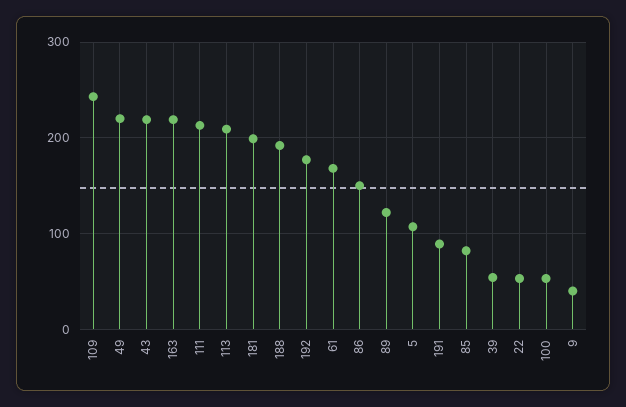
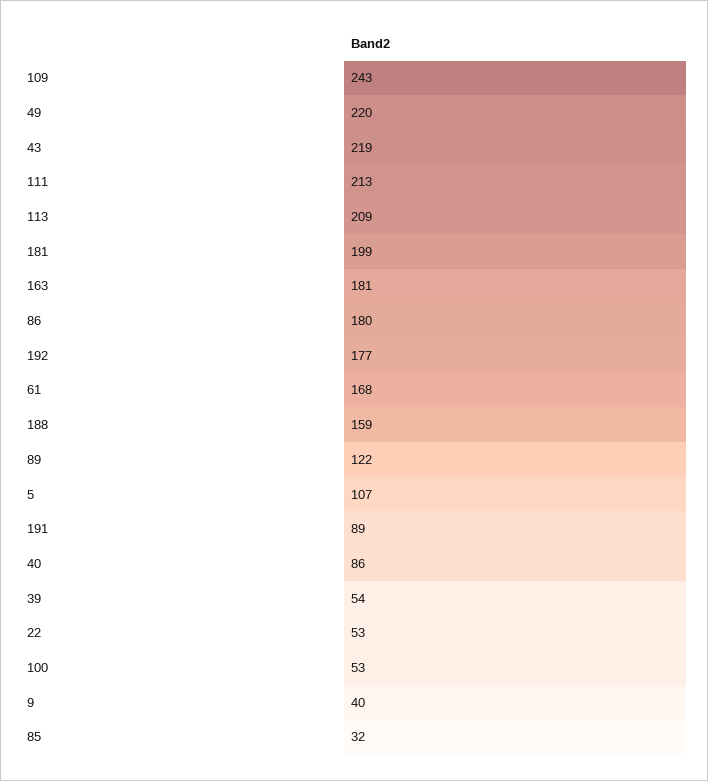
  {
    "109": 243,
    "49": 220,
    "43": 219,
-   "163": 220,
+   "163": 181,
    "111": 213,
    "113": 209,
    "181": 199,
-   "188": 190,
+   "188": 159,
    "192": 177,
    "61": 168,
-   "86": 150,
+   "86": 180,
    "89": 122,
    "5": 107,
    "191": 89,
-   "85": 80,
+   "85": 32,
    "39": 54,
    "22": 53,
    "100": 53,
-   "9": 40
+   "9": 40,
+   "40": 86
  }

